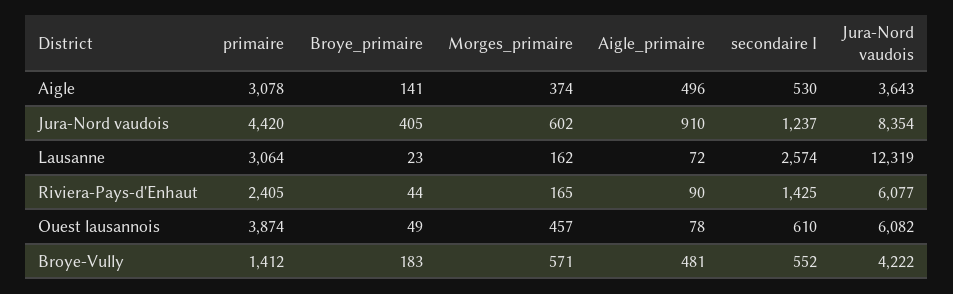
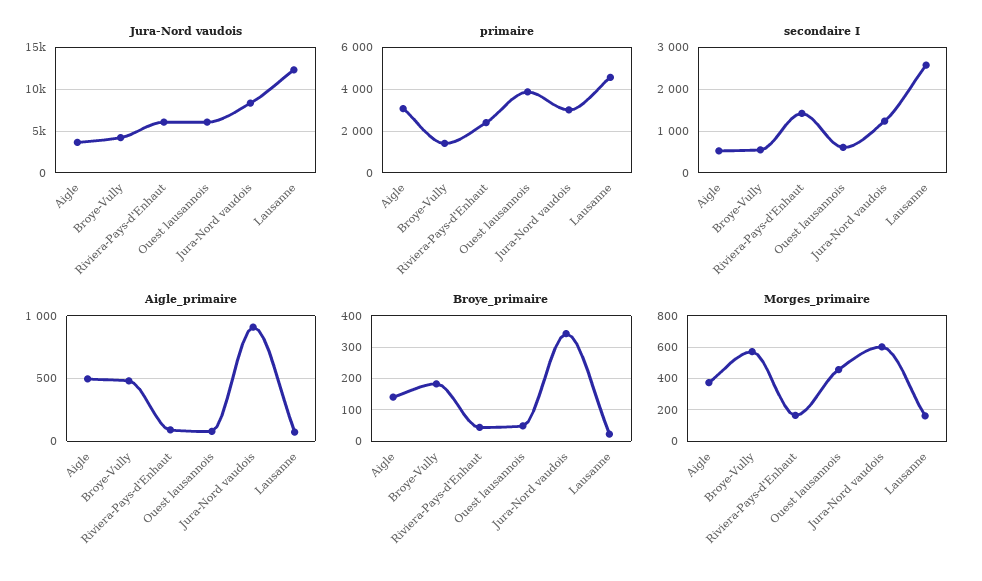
  {
    "primaire": {
      "Aigle": 3078,
-     "Jura-Nord vaudois": 4420,
+     "Jura-Nord vaudois": 3000,
-     "Lausanne": 3064,
+     "Lausanne": 4500,
      "Riviera-Pays-d'Enhaut": 2405,
      "Ouest lausannois": 3874,
      "Broye-Vully": 1412
    },
    "Broye_primaire": {
      "Aigle": 141,
-     "Jura-Nord vaudois": 405,
+     "Jura-Nord vaudois": 340,
      "Lausanne": 23,
      "Riviera-Pays-d'Enhaut": 44,
      "Ouest lausannois": 49,
      "Broye-Vully": 183
    },
    "Morges_primaire": {
      "Aigle": 374,
      "Jura-Nord vaudois": 602,
      "Lausanne": 162,
      "Riviera-Pays-d'Enhaut": 165,
      "Ouest lausannois": 457,
      "Broye-Vully": 571
    },
    "Aigle_primaire": {
      "Aigle": 496,
      "Jura-Nord vaudois": 910,
      "Lausanne": 72,
      "Riviera-Pays-d'Enhaut": 90,
      "Ouest lausannois": 78,
      "Broye-Vully": 481
    },
    "secondaire I": {
      "Aigle": 530,
      "Jura-Nord vaudois": 1237,
      "Lausanne": 2574,
      "Riviera-Pays-d'Enhaut": 1425,
      "Ouest lausannois": 610,
      "Broye-Vully": 552
    },
    "Jura-Nord vaudois": {
      "Aigle": 3643,
      "Jura-Nord vaudois": 8354,
      "Lausanne": 12319,
      "Riviera-Pays-d'Enhaut": 6077,
      "Ouest lausannois": 6082,
      "Broye-Vully": 4222
    }
  }

